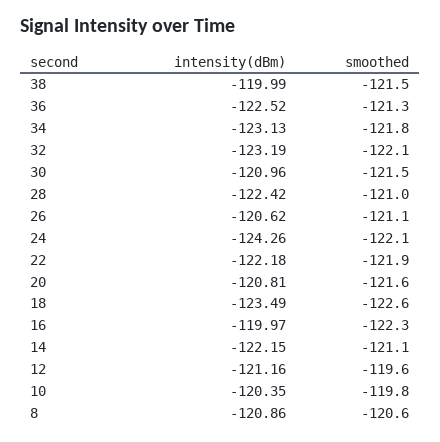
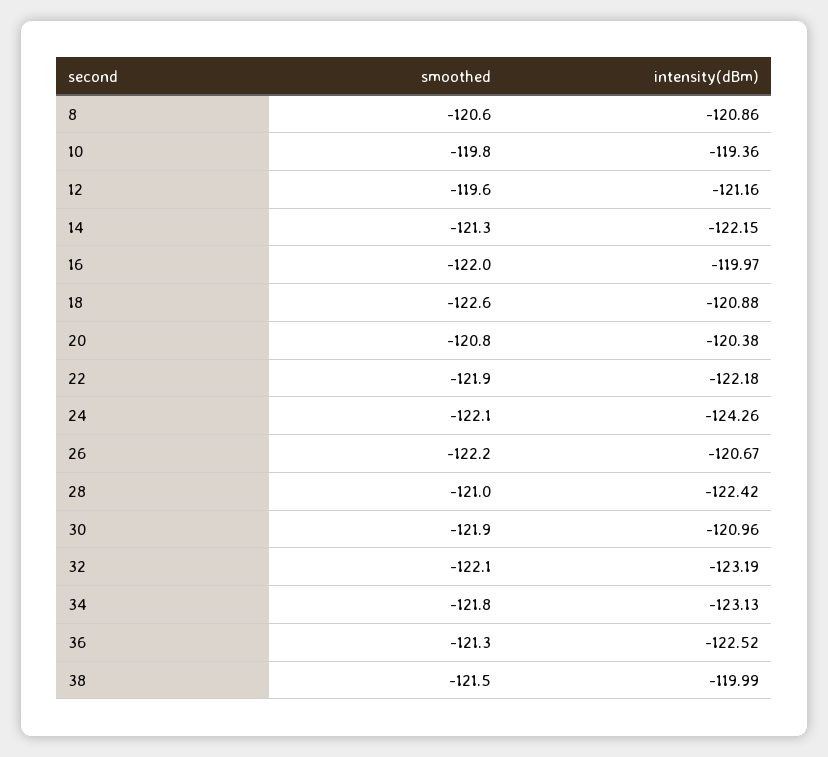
  {
    "intensity(dBm)": {
      "38": -119.99,
      "36": -122.52,
      "34": -123.13,
      "32": -123.19,
      "30": -120.96,
      "28": -122.42,
-     "26": -120.62,
+     "26": -120.67,
      "24": -124.26,
      "22": -122.18,
-     "20": -120.81,
+     "20": -120.38,
-     "18": -123.49,
+     "18": -120.88,
      "16": -119.97,
      "14": -122.15,
      "12": -121.16,
-     "10": -120.35,
+     "10": -119.36,
      "8": -120.86
    },
    "smoothed": {
      "38": -121.5,
      "36": -121.3,
      "34": -121.8,
      "32": -122.1,
-     "30": -121.5,
+     "30": -121.9,
      "28": -121,
-     "26": -121.1,
+     "26": -122.2,
      "24": -122.1,
      "22": -121.9,
-     "20": -121.6,
+     "20": -120.8,
      "18": -122.6,
-     "16": -122.3,
+     "16": -122,
-     "14": -121.1,
+     "14": -121.3,
      "12": -119.6,
      "10": -119.8,
      "8": -120.6
    }
  }

